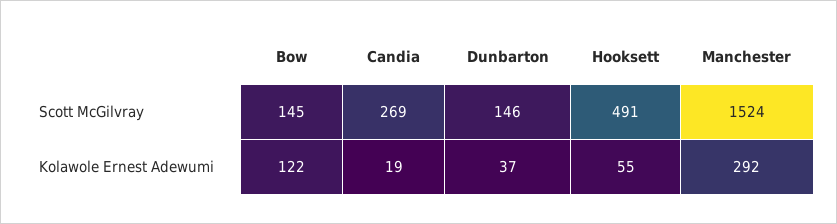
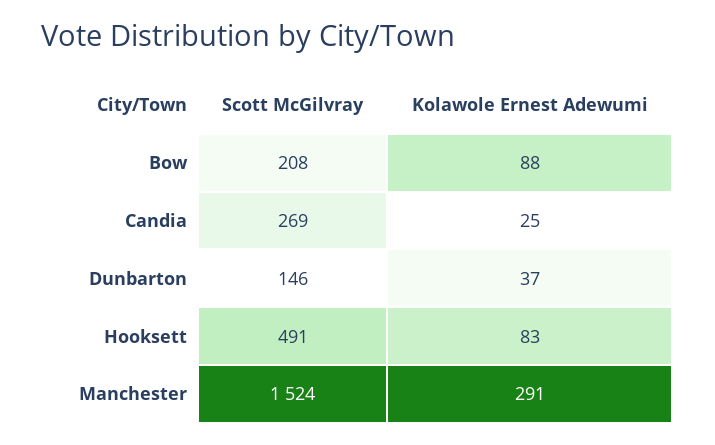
  {
    "Bow": {
-     "Scott McGilvray": 145,
+     "Scott McGilvray": 208,
-     "Kolawole Ernest Adewumi": 122
+     "Kolawole Ernest Adewumi": 88
    },
    "Candia": {
      "Scott McGilvray": 269,
-     "Kolawole Ernest Adewumi": 19
+     "Kolawole Ernest Adewumi": 25
    },
    "Dunbarton": {
      "Scott McGilvray": 146,
      "Kolawole Ernest Adewumi": 37
    },
    "Hooksett": {
      "Scott McGilvray": 491,
-     "Kolawole Ernest Adewumi": 55
+     "Kolawole Ernest Adewumi": 83
    },
    "Manchester": {
      "Scott McGilvray": 1524,
-     "Kolawole Ernest Adewumi": 292
+     "Kolawole Ernest Adewumi": 291
    }
  }

